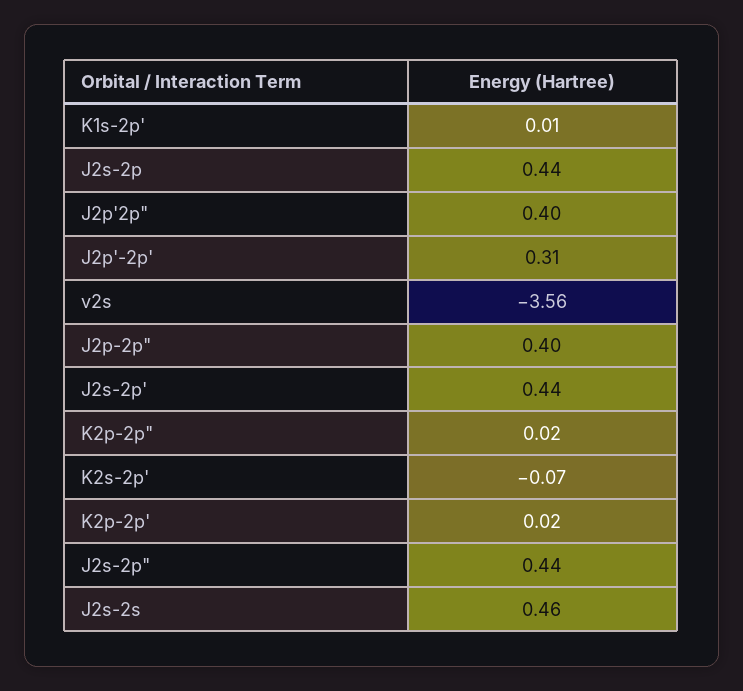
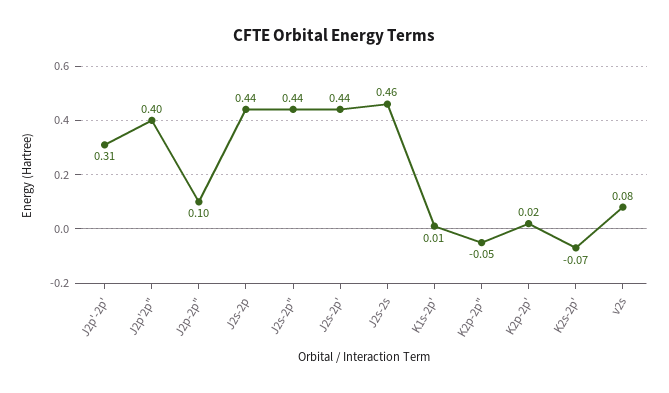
  {
    "K1s-2p'": 0.01,
    "J2s-2p": 0.44,
    "J2p'2p\"": 0.4,
    "J2p'-2p'": 0.31,
-   "v2s": -3.56,
+   "v2s": 0.08,
-   "J2p-2p\"": 0.4,
+   "J2p-2p\"": 0.1,
    "J2s-2p'": 0.44,
-   "K2p-2p\"": 0.02,
+   "K2p-2p\"": -0.05,
    "K2s-2p'": -0.07,
    "K2p-2p'": 0.02,
    "J2s-2p\"": 0.44,
    "J2s-2s": 0.46
  }

